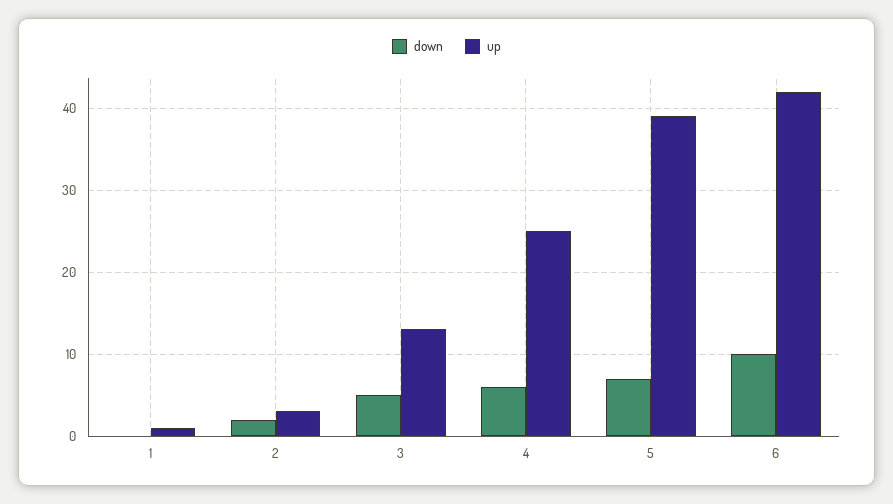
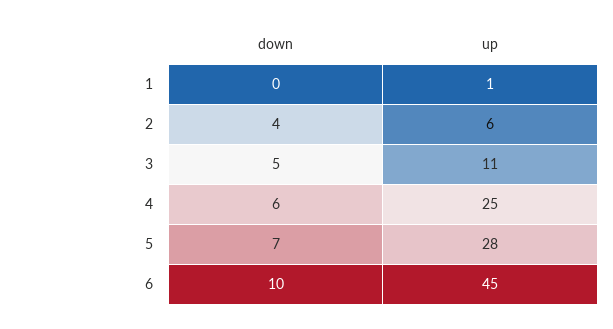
  {
    "down": {
      "1": 0,
-     "2": 2,
+     "2": 4,
      "3": 5,
      "4": 6,
      "5": 7,
      "6": 10
    },
    "up": {
      "1": 1,
-     "2": 3,
+     "2": 6,
-     "3": 13,
+     "3": 11,
      "4": 25,
-     "5": 39,
+     "5": 28,
-     "6": 42
+     "6": 45
    }
  }

